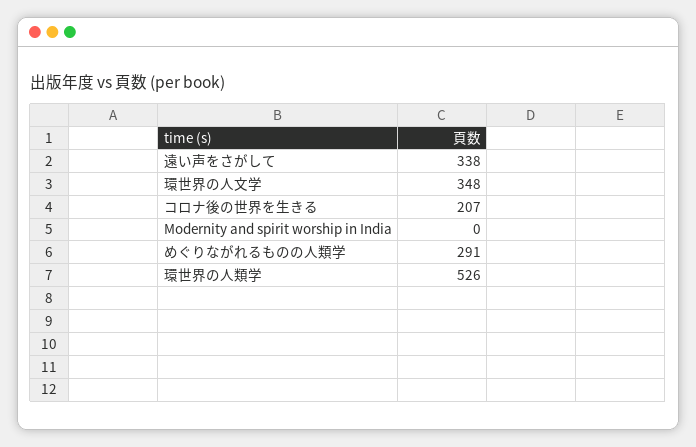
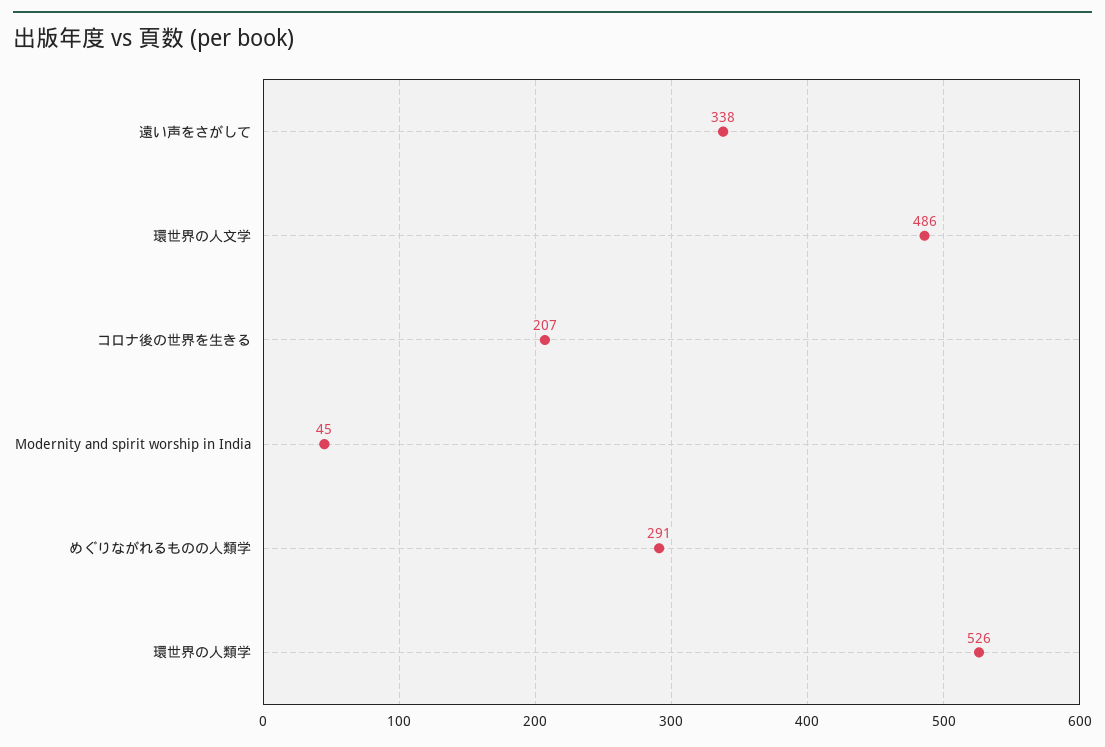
  {
    "遠い声をさがして": 338,
-   "環世界の人文学": 348,
+   "環世界の人文学": 486,
    "コロナ後の世界を生きる": 207,
-   "Modernity and spirit worship in India": 0,
+   "Modernity and spirit worship in India": 45,
    "めぐりながれるものの人類学": 291,
    "環世界の人類学": 526
  }

